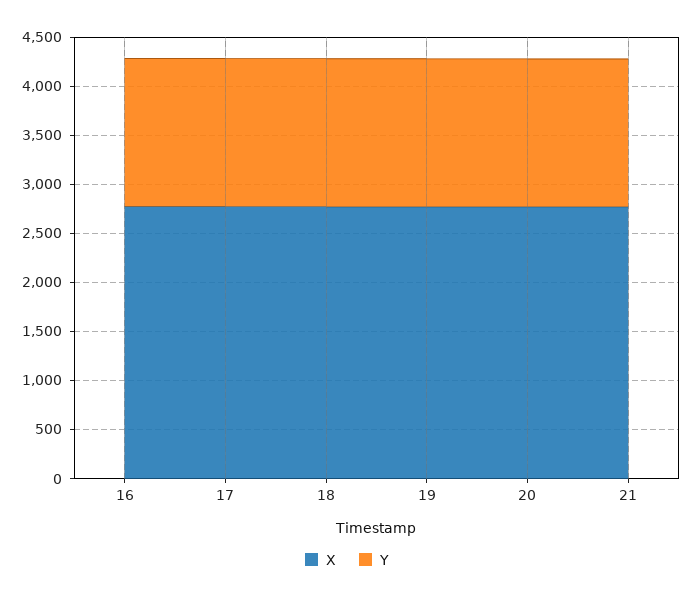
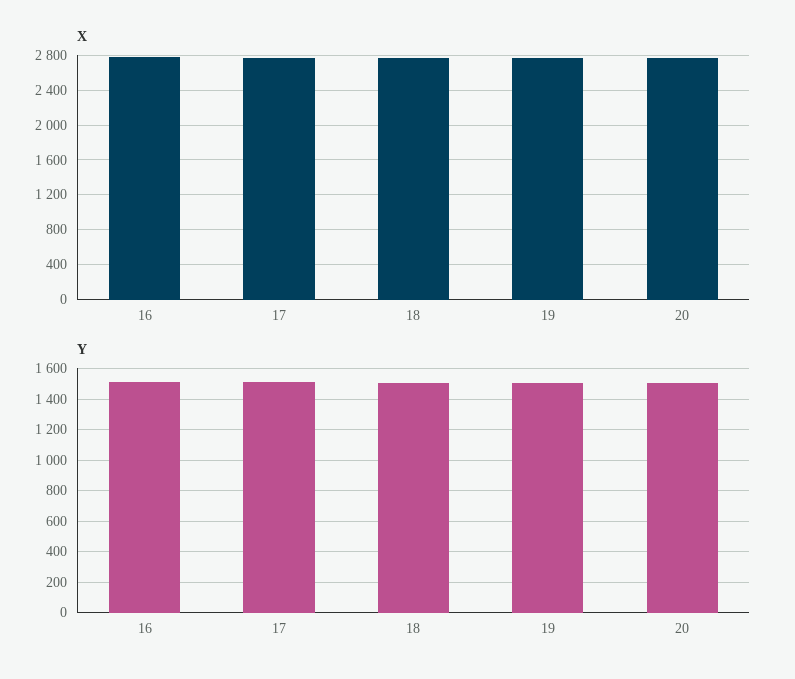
  {
    "X": {
      "16": 2800,
      "17": 2800,
      "18": 2800,
      "19": 2800,
-     "20": 2800,
+     "20": 2800
-     "21": 2800
    },
    "Y": {
      "16": 1500,
      "17": 1500,
      "18": 1500,
      "19": 1500,
-     "20": 1500,
+     "20": 1500
-     "21": 1500
    }
  }

